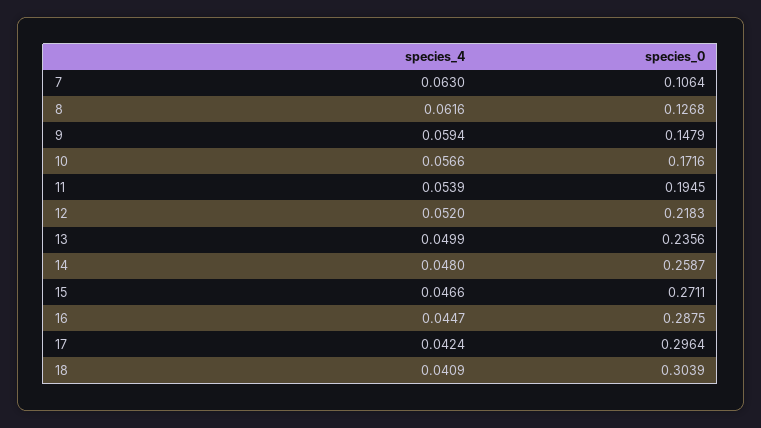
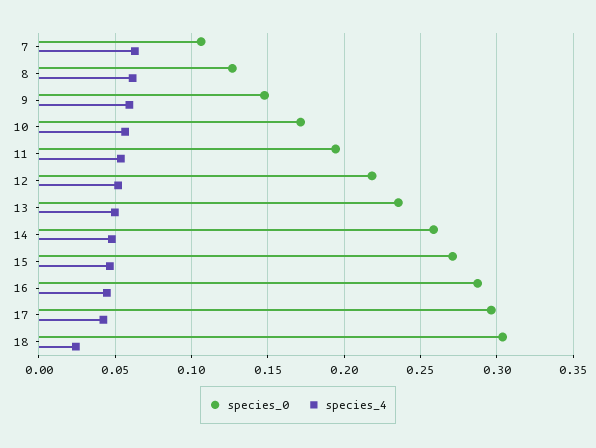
  {
    "species_4": {
      "7": 0.063,
      "8": 0.0616,
      "9": 0.0594,
      "10": 0.0566,
      "11": 0.0539,
      "12": 0.052,
      "13": 0.0499,
      "14": 0.048,
      "15": 0.0466,
      "16": 0.0447,
      "17": 0.0424,
-     "18": 0.0409
+     "18": 0.025
    },
    "species_0": {
      "7": 0.1064,
      "8": 0.1268,
      "9": 0.1479,
      "10": 0.1716,
      "11": 0.1945,
      "12": 0.2183,
      "13": 0.2356,
      "14": 0.2587,
      "15": 0.2711,
      "16": 0.2875,
      "17": 0.2964,
      "18": 0.3039
    }
  }

